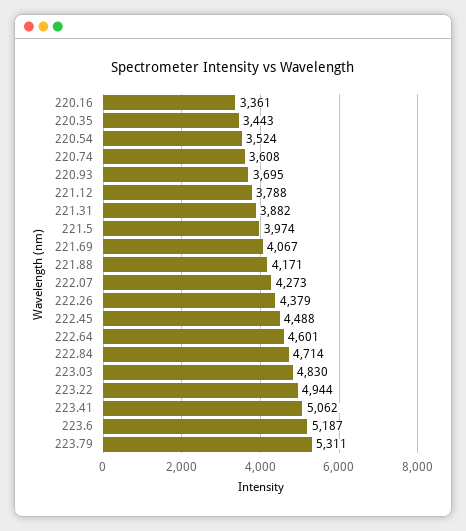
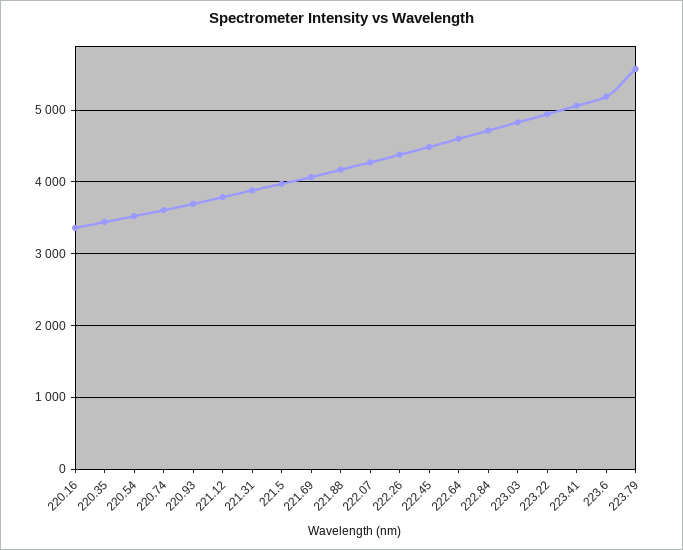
  {
    "220.16": 3361,
    "220.35": 3443,
    "220.54": 3524,
    "220.74": 3608,
    "220.93": 3695,
    "221.12": 3788,
    "221.31": 3882,
    "221.5": 3974,
    "221.69": 4067,
    "221.88": 4171,
    "222.07": 4273,
    "222.26": 4379,
    "222.45": 4488,
    "222.64": 4601,
    "222.84": 4714,
    "223.03": 4830,
    "223.22": 4944,
    "223.41": 5062,
    "223.6": 5187,
-   "223.79": 5311
+   "223.79": 5600
  }

